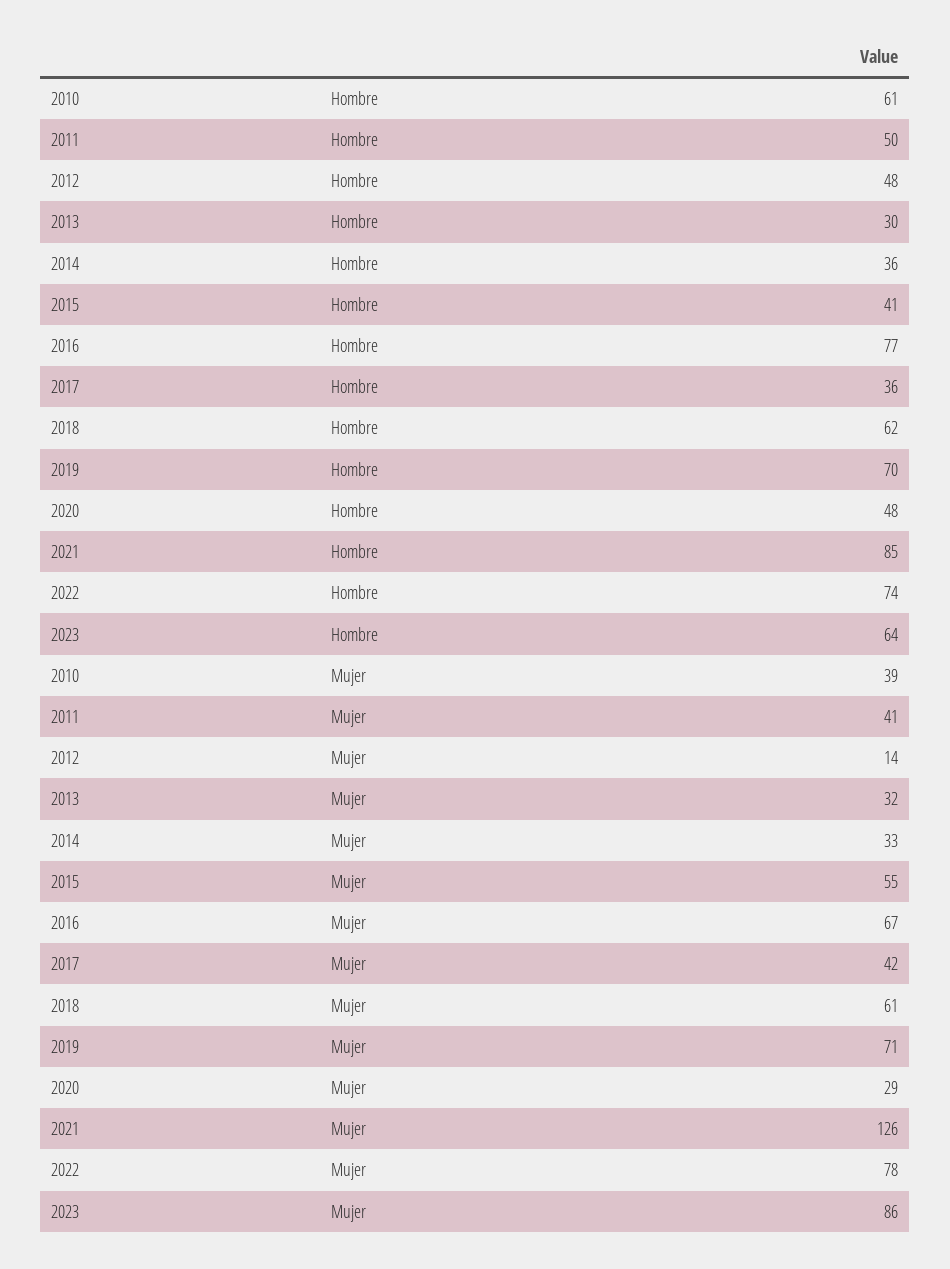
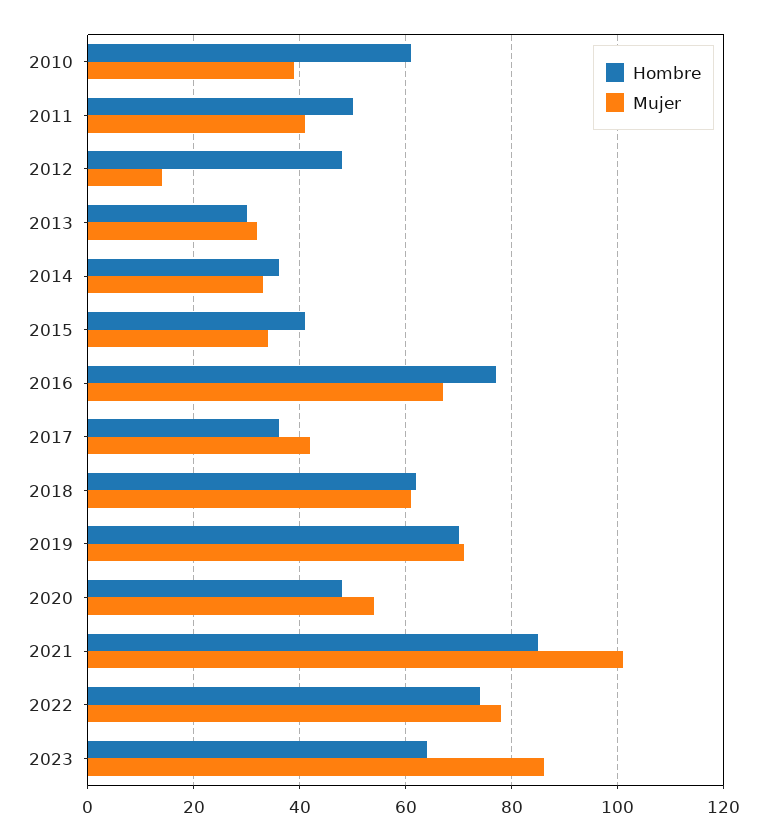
  {
    "Hombre": {
      "2010": 61,
      "2011": 50,
      "2012": 48,
      "2013": 30,
      "2014": 36,
      "2015": 41,
      "2016": 77,
      "2017": 36,
      "2018": 62,
      "2019": 70,
      "2020": 48,
      "2021": 85,
      "2022": 74,
      "2023": 64
    },
    "Mujer": {
      "2010": 39,
      "2011": 41,
      "2012": 14,
      "2013": 32,
      "2014": 33,
-     "2015": 55,
+     "2015": 35,
      "2016": 67,
      "2017": 42,
      "2018": 61,
      "2019": 71,
-     "2020": 29,
+     "2020": 55,
-     "2021": 126,
+     "2021": 100,
      "2022": 78,
      "2023": 86
    }
  }

